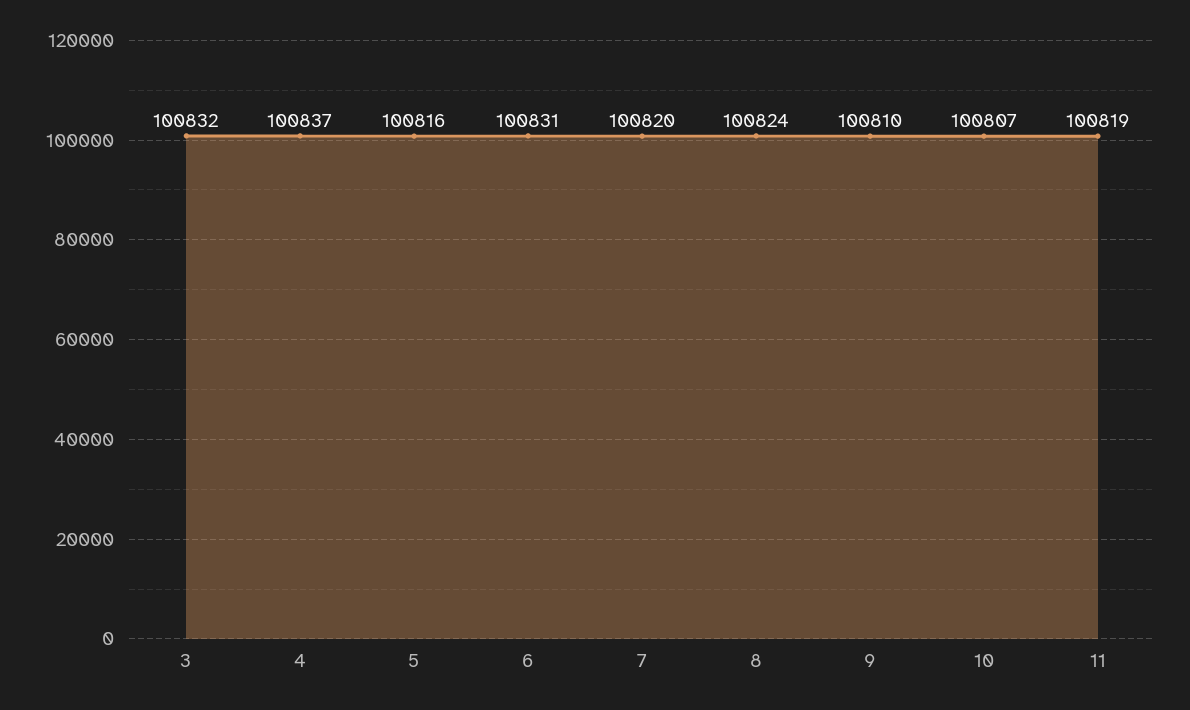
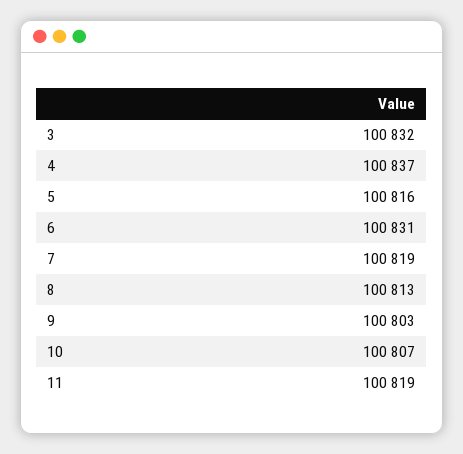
  {
    "3": 100832,
    "4": 100837,
    "5": 100816,
    "6": 100831,
-   "7": 100820,
+   "7": 100819,
-   "8": 100824,
+   "8": 100813,
-   "9": 100810,
+   "9": 100803,
    "10": 100807,
    "11": 100819
  }

